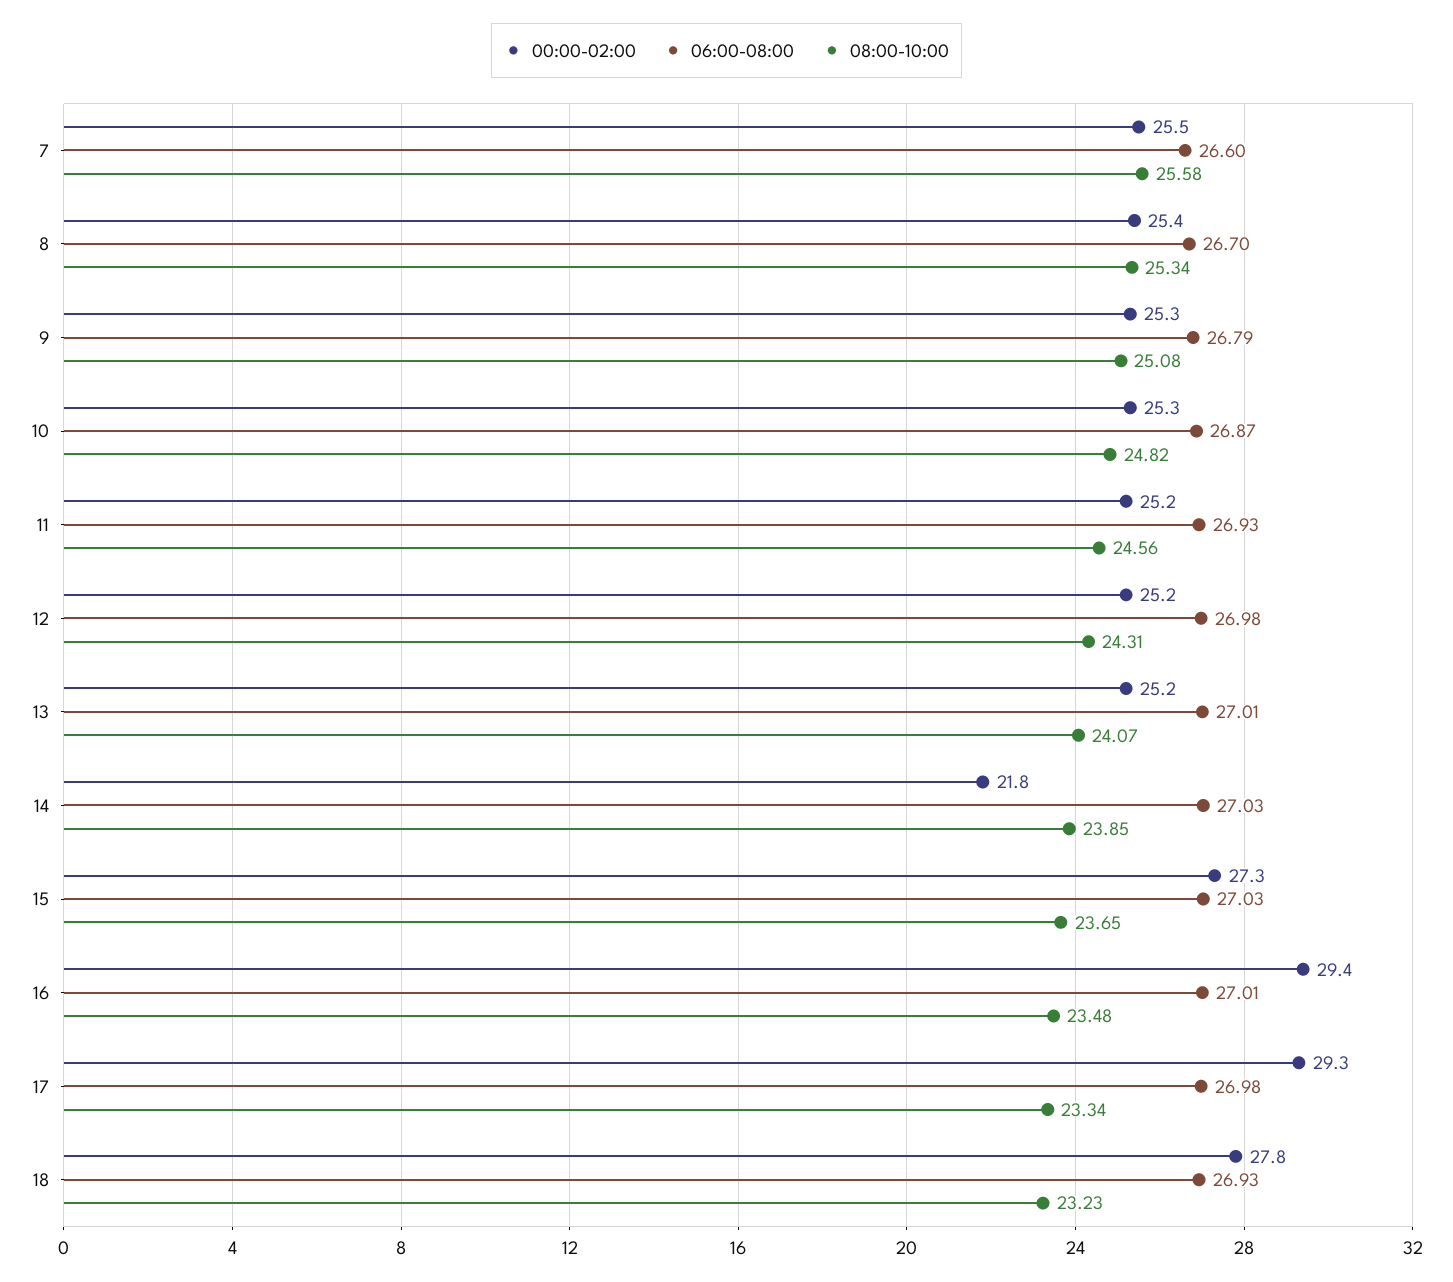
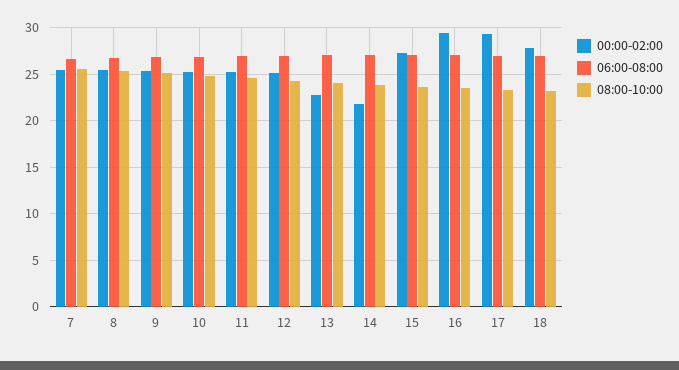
  {
    "00:00-02:00": {
      "7": 25.5,
      "8": 25.4,
      "9": 25.3,
      "10": 25.3,
      "11": 25.2,
      "12": 25.2,
-     "13": 25.2,
+     "13": 23,
      "14": 21.8,
      "15": 27.3,
      "16": 29.4,
      "17": 29.3,
      "18": 27.8
    },
    "06:00-08:00": {
      "7": 26.6,
      "8": 26.7,
      "9": 26.79,
      "10": 26.87,
      "11": 26.93,
      "12": 26.98,
      "13": 27.01,
      "14": 27.03,
      "15": 27.03,
      "16": 27.01,
      "17": 26.98,
      "18": 26.93
    },
    "08:00-10:00": {
      "7": 25.58,
      "8": 25.34,
      "9": 25.08,
      "10": 24.82,
      "11": 24.56,
      "12": 24.31,
      "13": 24.07,
      "14": 23.85,
      "15": 23.65,
      "16": 23.48,
      "17": 23.34,
      "18": 23.23
    }
  }

